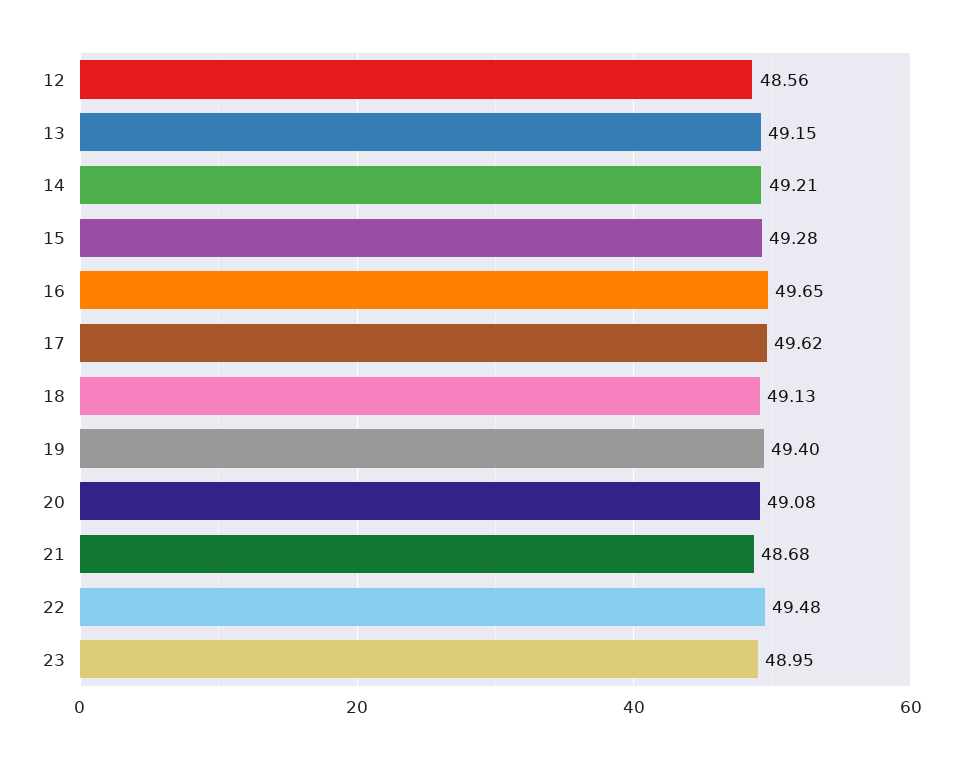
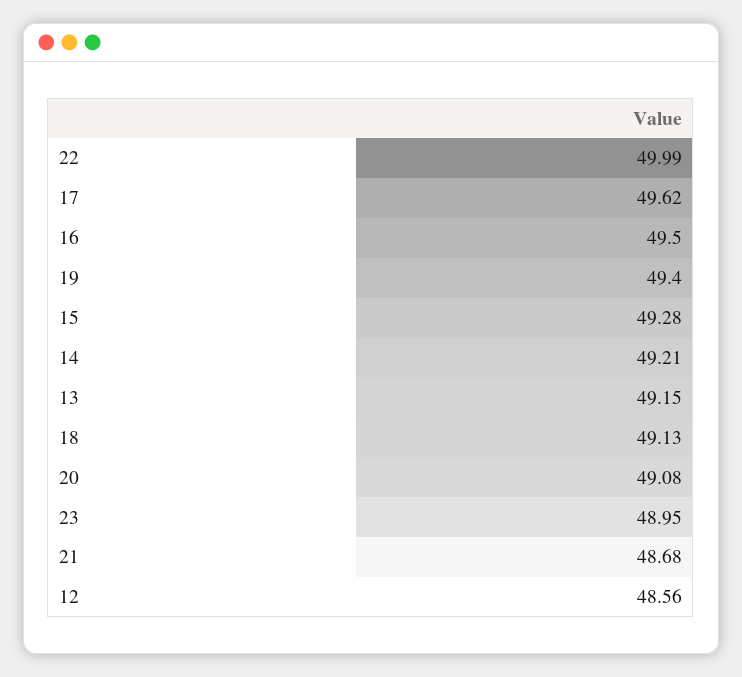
  {
    "12": 48.56,
    "13": 49.15,
    "14": 49.21,
    "15": 49.28,
-   "16": 49.65,
+   "16": 49.5,
    "17": 49.62,
    "18": 49.13,
    "19": 49.4,
    "20": 49.08,
    "21": 48.68,
-   "22": 49.48,
+   "22": 49.99,
    "23": 48.95
  }

